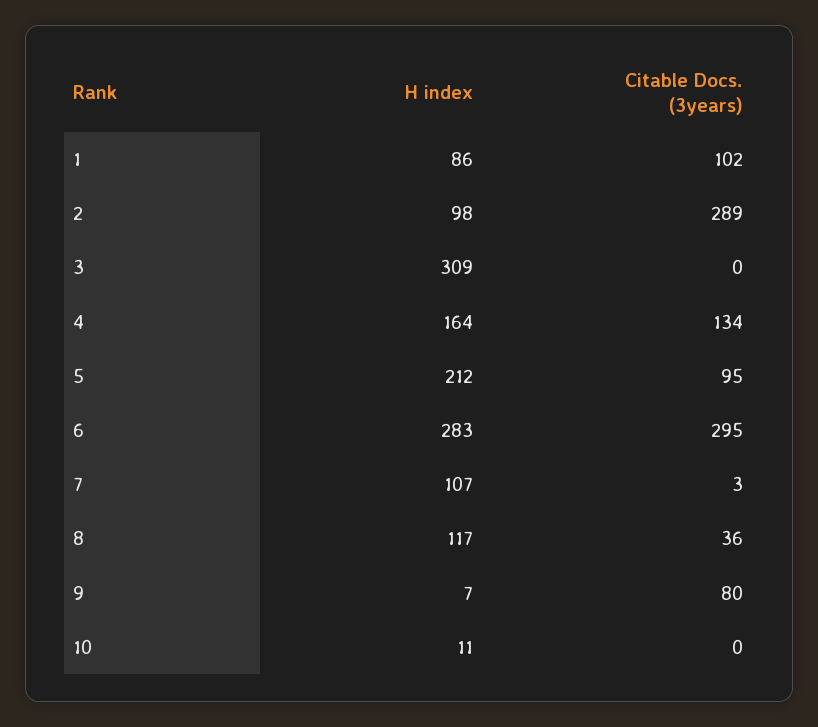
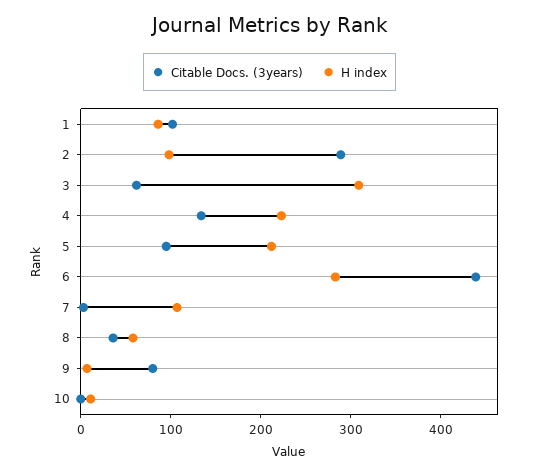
  {
    "H index": {
      "1": 86,
      "2": 98,
      "3": 309,
-     "4": 164,
+     "4": 220,
      "5": 212,
      "6": 283,
      "7": 107,
-     "8": 117,
+     "8": 60,
      "9": 7,
      "10": 11
    },
    "Citable Docs. (3years)": {
      "1": 102,
      "2": 289,
-     "3": 0,
+     "3": 60,
      "4": 134,
      "5": 95,
-     "6": 295,
+     "6": 440,
      "7": 3,
      "8": 36,
      "9": 80,
      "10": 0
    }
  }

